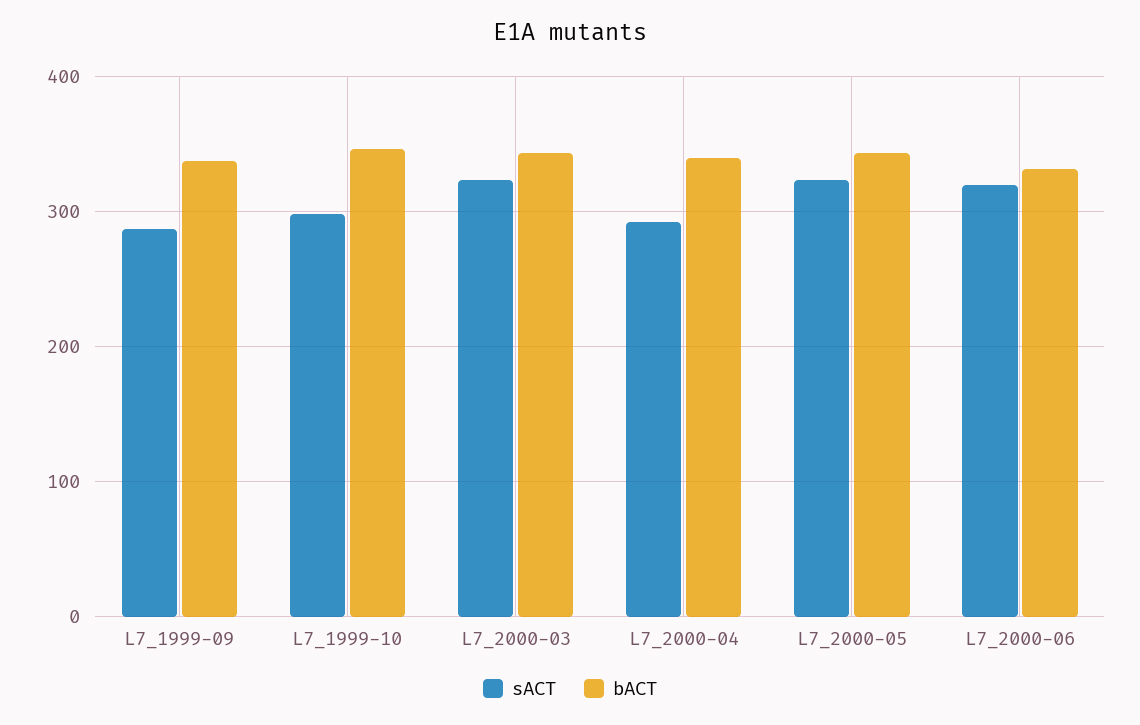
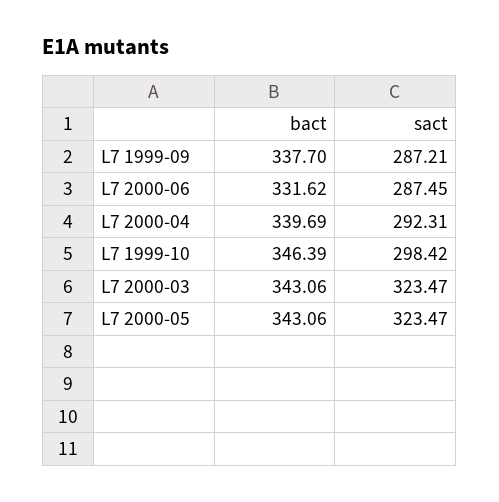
  {
    "sACT": {
      "L7_1999-09": 287.21,
      "L7_1999-10": 298.42,
      "L7_2000-03": 323.47,
      "L7_2000-04": 292.31,
      "L7_2000-05": 323.47,
-     "L7_2000-06": 320
+     "L7_2000-06": 287.45
    },
    "bACT": {
      "L7_1999-09": 337.7,
      "L7_1999-10": 346.39,
      "L7_2000-03": 343.06,
      "L7_2000-04": 339.69,
      "L7_2000-05": 343.06,
      "L7_2000-06": 331.62
    }
  }

